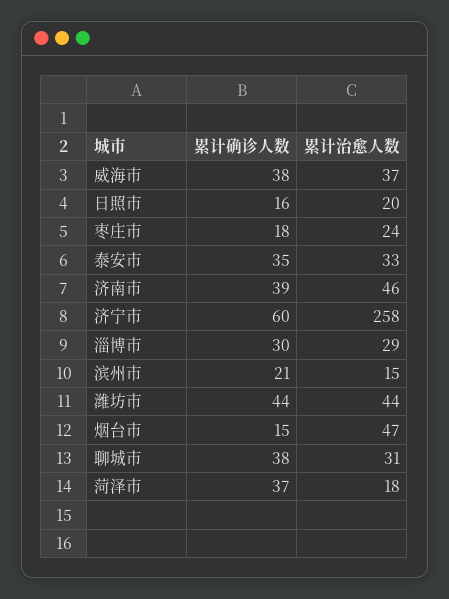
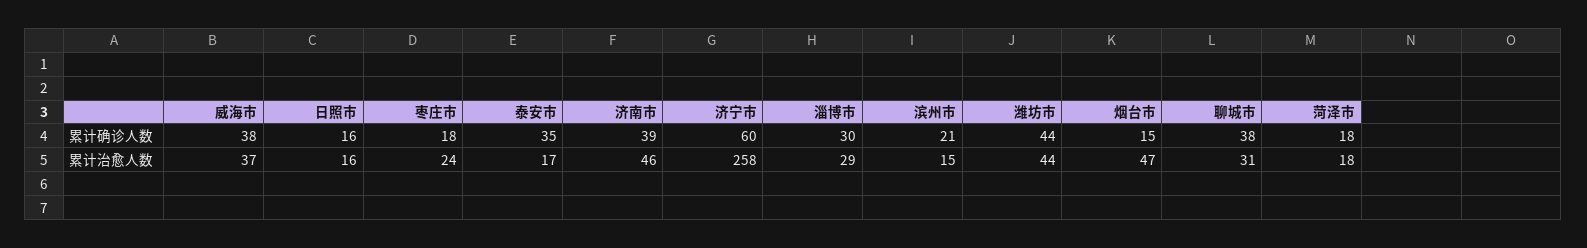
  {
    "累计确诊人数": {
      "威海市": 38,
      "日照市": 16,
      "枣庄市": 18,
      "泰安市": 35,
      "济南市": 39,
      "济宁市": 60,
      "淄博市": 30,
      "滨州市": 21,
      "潍坊市": 44,
      "烟台市": 15,
      "聊城市": 38,
-     "菏泽市": 37
+     "菏泽市": 18
    },
    "累计治愈人数": {
      "威海市": 37,
-     "日照市": 20,
+     "日照市": 16,
      "枣庄市": 24,
-     "泰安市": 33,
+     "泰安市": 17,
      "济南市": 46,
      "济宁市": 258,
      "淄博市": 29,
      "滨州市": 15,
      "潍坊市": 44,
      "烟台市": 47,
      "聊城市": 31,
      "菏泽市": 18
    }
  }

